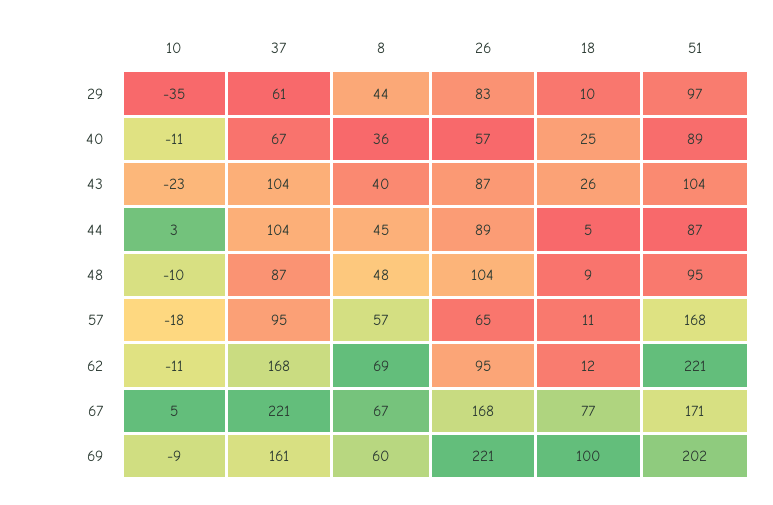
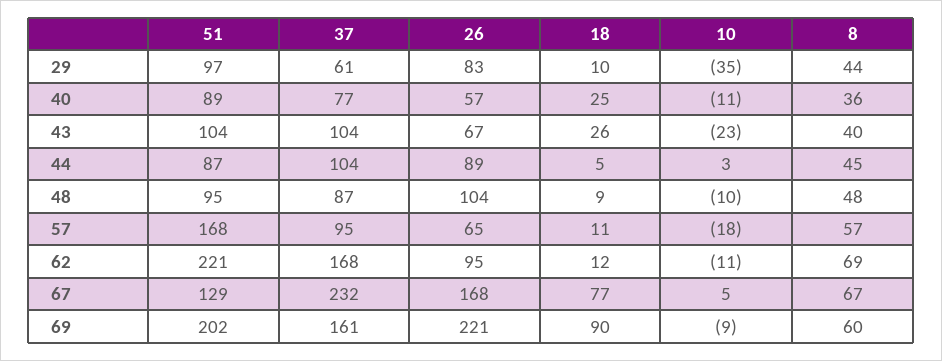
  {
    "10": {
      "29": -35,
      "40": -11,
      "43": -23,
      "44": 3,
      "48": -10,
      "57": -18,
      "62": -11,
      "67": 5,
      "69": -9
    },
    "37": {
      "29": 61,
-     "40": 67,
+     "40": 77,
      "43": 104,
      "44": 104,
      "48": 87,
      "57": 95,
      "62": 168,
-     "67": 221,
+     "67": 232,
      "69": 161
    },
    "8": {
      "29": 44,
      "40": 36,
      "43": 40,
      "44": 45,
      "48": 48,
      "57": 57,
      "62": 69,
      "67": 67,
      "69": 60
    },
    "26": {
      "29": 83,
      "40": 57,
-     "43": 87,
+     "43": 67,
      "44": 89,
      "48": 104,
      "57": 65,
      "62": 95,
      "67": 168,
      "69": 221
    },
    "18": {
      "29": 10,
      "40": 25,
      "43": 26,
      "44": 5,
      "48": 9,
      "57": 11,
      "62": 12,
      "67": 77,
-     "69": 100
+     "69": 90
    },
    "51": {
      "29": 97,
      "40": 89,
      "43": 104,
      "44": 87,
      "48": 95,
      "57": 168,
      "62": 221,
-     "67": 171,
+     "67": 129,
      "69": 202
    }
  }

